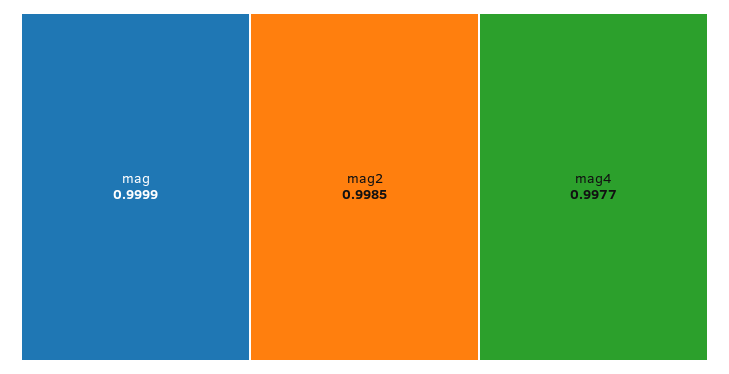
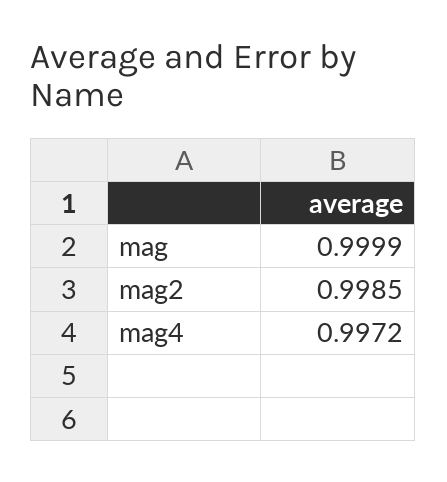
  {
    "mag": 0.9999,
    "mag2": 0.9985,
-   "mag4": 0.9977
+   "mag4": 0.9972
  }

